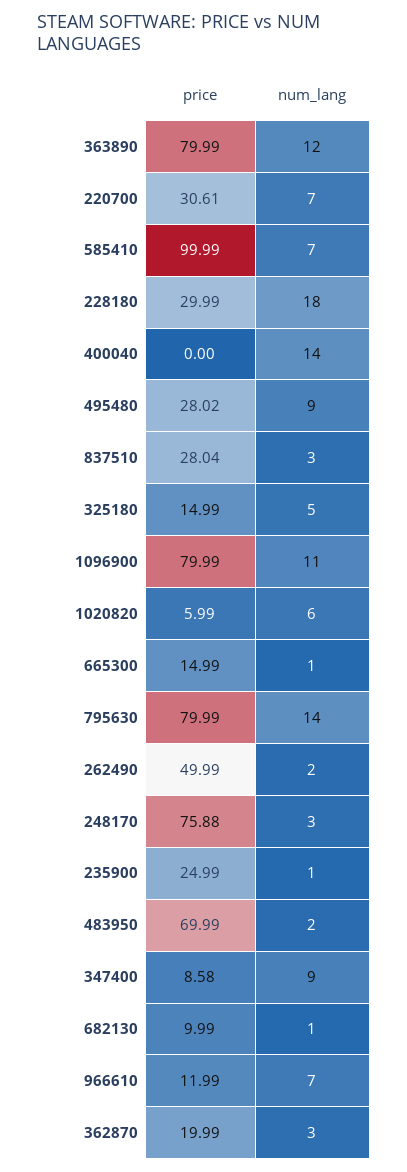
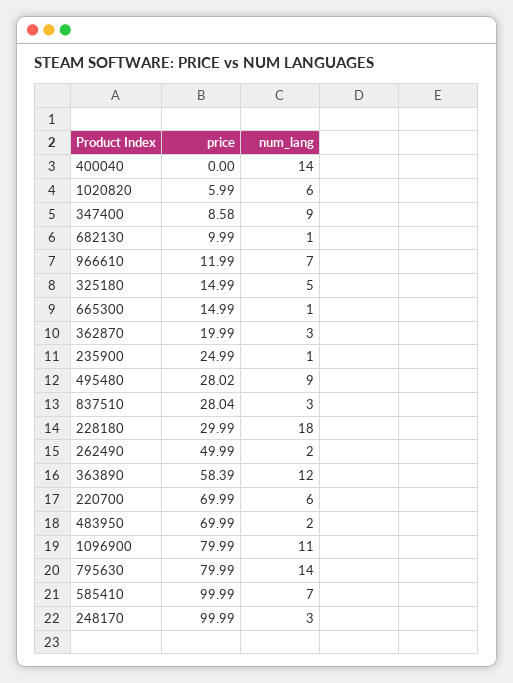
  {
    "price": {
-     "363890": 79.99,
+     "363890": 58.39,
-     "220700": 30.61,
+     "220700": 69.99,
      "585410": 99.99,
      "228180": 29.99,
      "400040": 0,
      "495480": 28.02,
      "837510": 28.04,
      "325180": 14.99,
      "1096900": 79.99,
      "1020820": 5.99,
      "665300": 14.99,
      "795630": 79.99,
      "262490": 49.99,
-     "248170": 75.88,
+     "248170": 99.99,
      "235900": 24.99,
      "483950": 69.99,
      "347400": 8.58,
      "682130": 9.99,
      "966610": 11.99,
      "362870": 19.99
    },
    "num_lang": {
      "363890": 12,
-     "220700": 7,
+     "220700": 6,
      "585410": 7,
      "228180": 18,
      "400040": 14,
      "495480": 9,
      "837510": 3,
      "325180": 5,
      "1096900": 11,
      "1020820": 6,
      "665300": 1,
      "795630": 14,
      "262490": 2,
      "248170": 3,
      "235900": 1,
      "483950": 2,
      "347400": 9,
      "682130": 1,
      "966610": 7,
      "362870": 3
    }
  }

